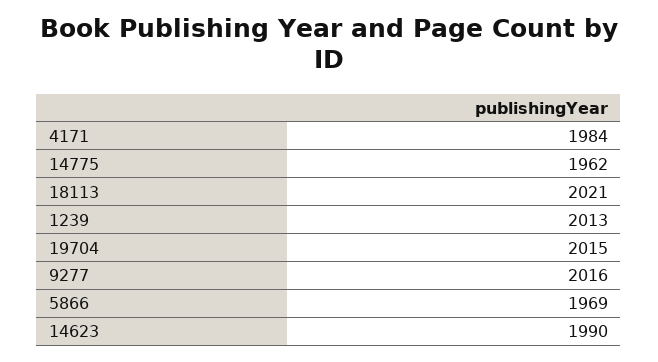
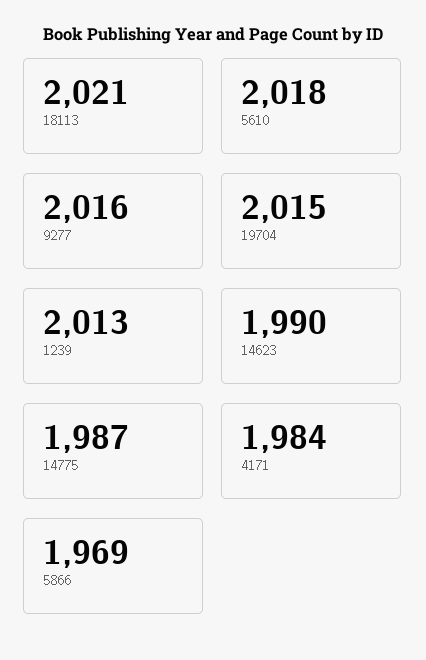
  {
    "4171": 1984,
-   "14775": 1962,
+   "14775": 1987,
    "18113": 2021,
    "1239": 2013,
    "19704": 2015,
    "9277": 2016,
    "5866": 1969,
-   "14623": 1990
+   "14623": 1990,
+   "5610": 2018
  }

